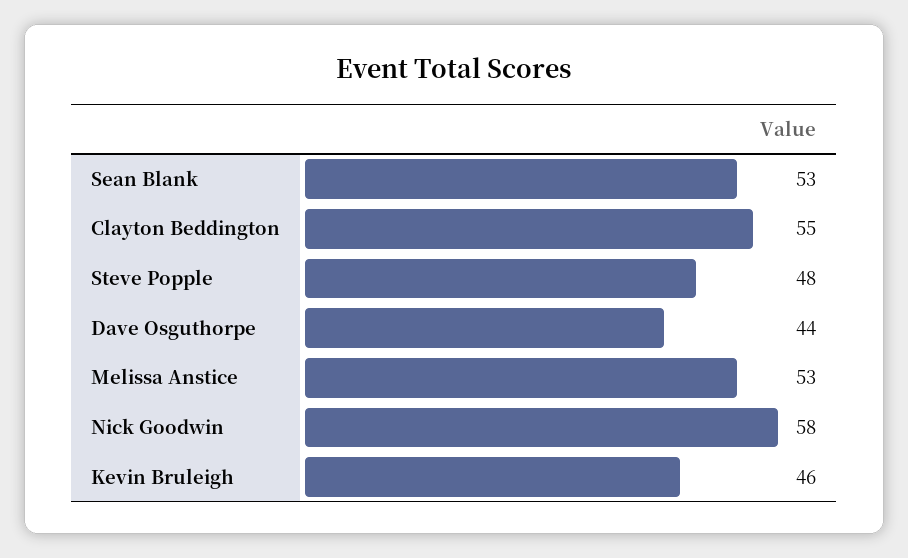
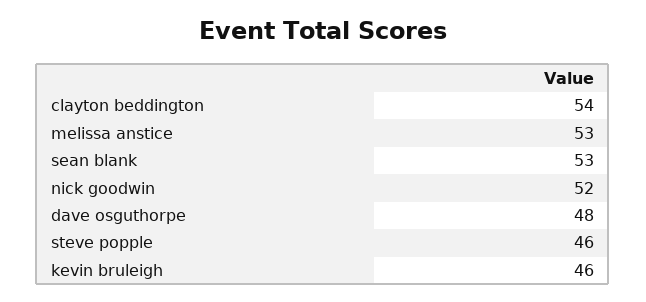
  {
    "Sean Blank": 53,
-   "Clayton Beddington": 55,
+   "Clayton Beddington": 54,
-   "Steve Popple": 48,
+   "Steve Popple": 46,
-   "Dave Osguthorpe": 44,
+   "Dave Osguthorpe": 48,
    "Melissa Anstice": 53,
-   "Nick Goodwin": 58,
+   "Nick Goodwin": 52,
    "Kevin Bruleigh": 46
  }

